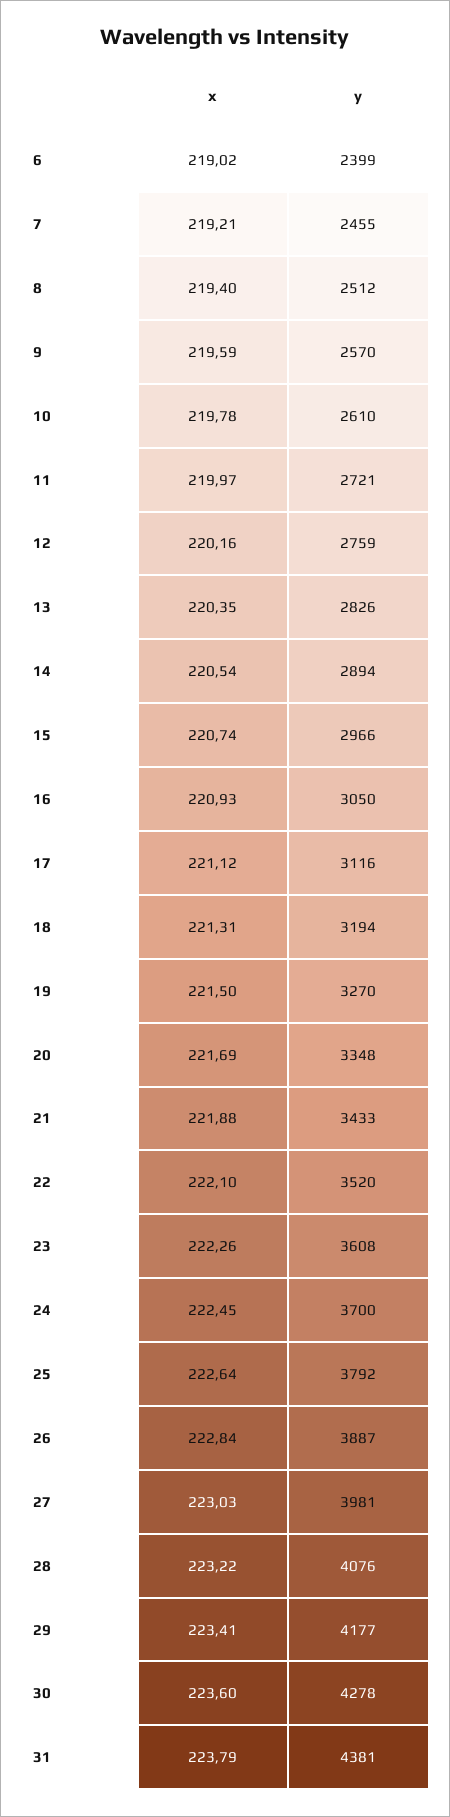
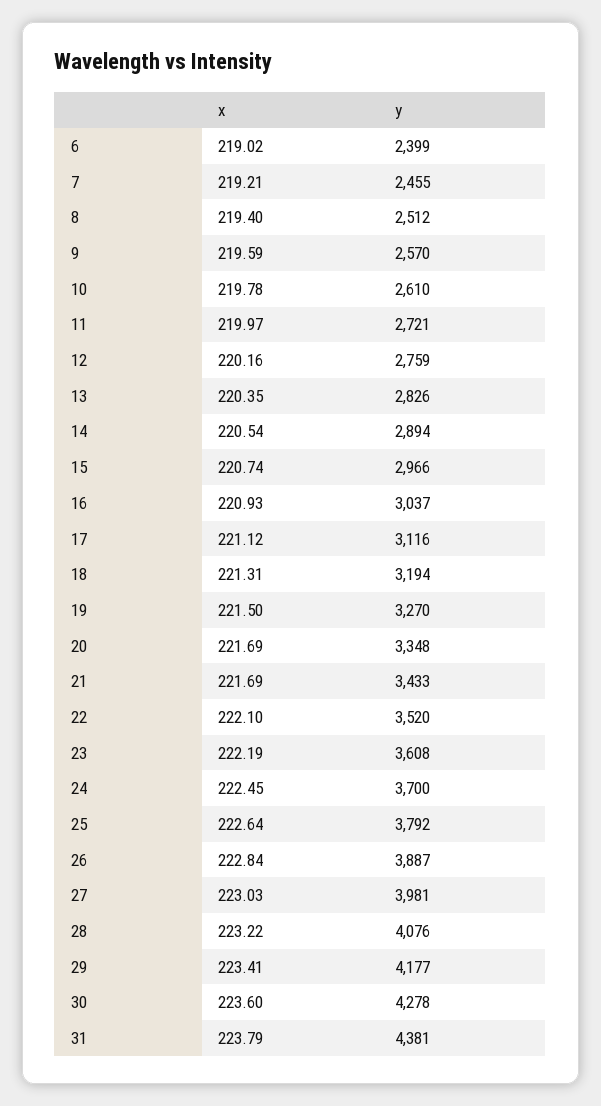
  {
    "x": {
      "6": 219.02,
      "7": 219.21,
      "8": 219.4,
      "9": 219.59,
      "10": 219.78,
      "11": 219.97,
      "12": 220.16,
      "13": 220.35,
      "14": 220.54,
      "15": 220.74,
      "16": 220.93,
      "17": 221.12,
      "18": 221.31,
      "19": 221.5,
      "20": 221.69,
-     "21": 221.88,
+     "21": 221.69,
      "22": 222.1,
-     "23": 222.26,
+     "23": 222.19,
      "24": 222.45,
      "25": 222.64,
      "26": 222.84,
      "27": 223.03,
      "28": 223.22,
      "29": 223.41,
      "30": 223.6,
      "31": 223.79
    },
    "y": {
      "6": 2399,
      "7": 2455,
      "8": 2512,
      "9": 2570,
      "10": 2610,
      "11": 2721,
      "12": 2759,
      "13": 2826,
      "14": 2894,
      "15": 2966,
-     "16": 3050,
+     "16": 3037,
      "17": 3116,
      "18": 3194,
      "19": 3270,
      "20": 3348,
      "21": 3433,
      "22": 3520,
      "23": 3608,
      "24": 3700,
      "25": 3792,
      "26": 3887,
      "27": 3981,
      "28": 4076,
      "29": 4177,
      "30": 4278,
      "31": 4381
    }
  }

